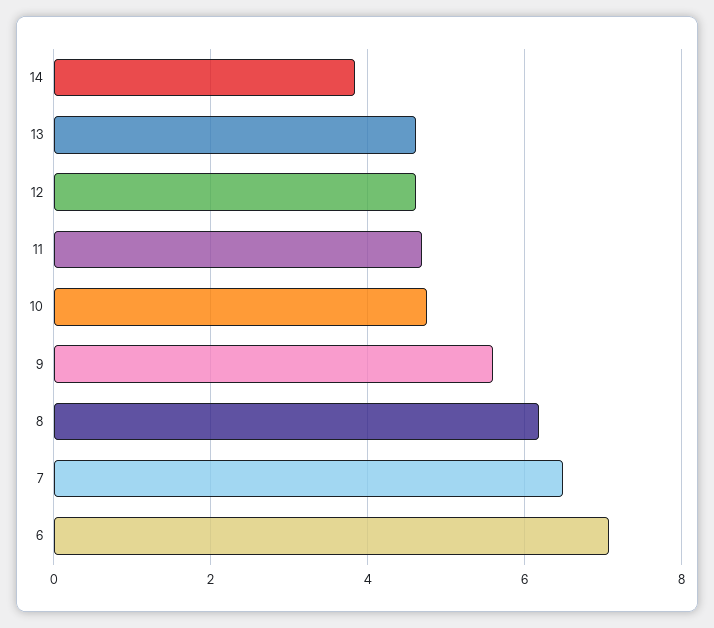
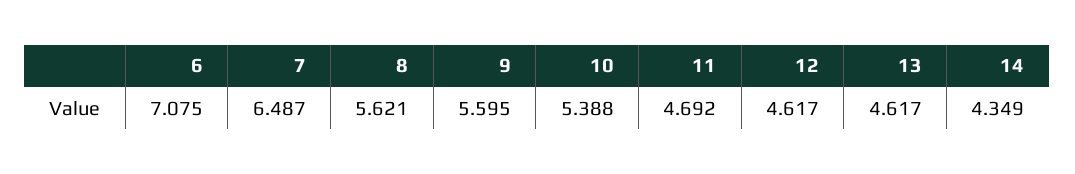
  {
-   "14": 3.8,
+   "14": 4.349,
    "13": 4.617,
    "12": 4.617,
    "11": 4.692,
-   "10": 4.8,
+   "10": 5.388,
    "9": 5.595,
-   "8": 6.2,
+   "8": 5.621,
    "7": 6.487,
    "6": 7.075
  }

